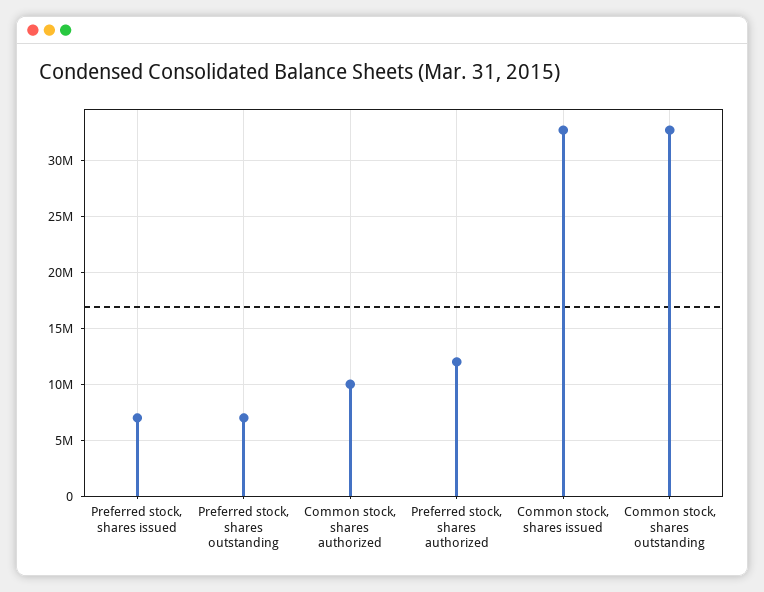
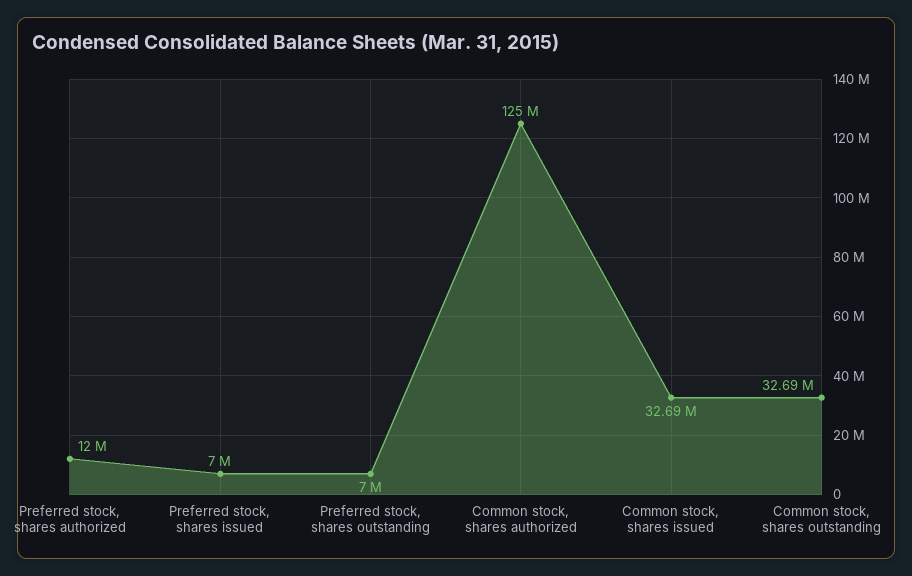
  {
    "Preferred stock, shares issued": 7000000,
    "Preferred stock, shares outstanding": 7000000,
-   "Common stock, shares authorized": 10000000,
+   "Common stock, shares authorized": 125000000,
    "Preferred stock, shares authorized": 12000000,
    "Common stock, shares issued": 32690000,
    "Common stock, shares outstanding": 32690000
  }

